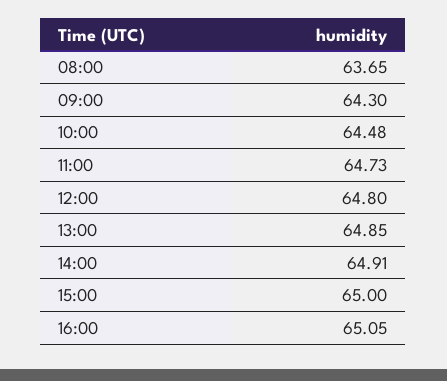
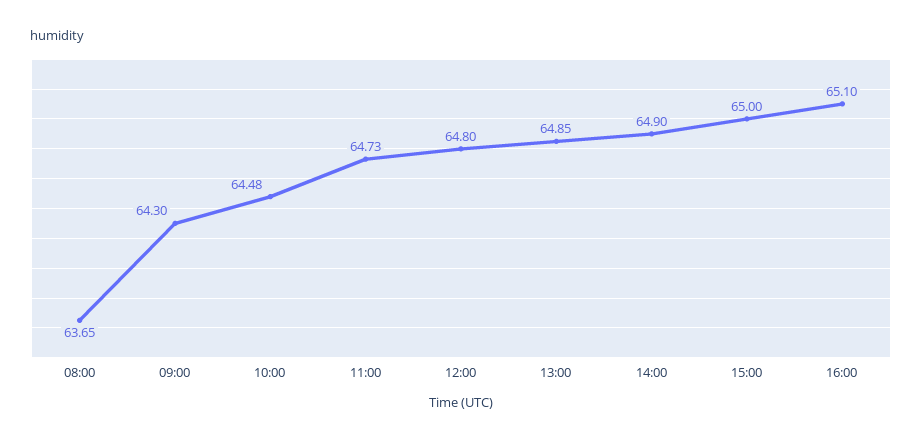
  {
    "08:00": 63.65,
    "09:00": 64.3,
    "10:00": 64.48,
    "11:00": 64.73,
    "12:00": 64.8,
    "13:00": 64.85,
-   "14:00": 64.91,
+   "14:00": 64.9,
    "15:00": 65,
-   "16:00": 65.05
+   "16:00": 65.1
  }

